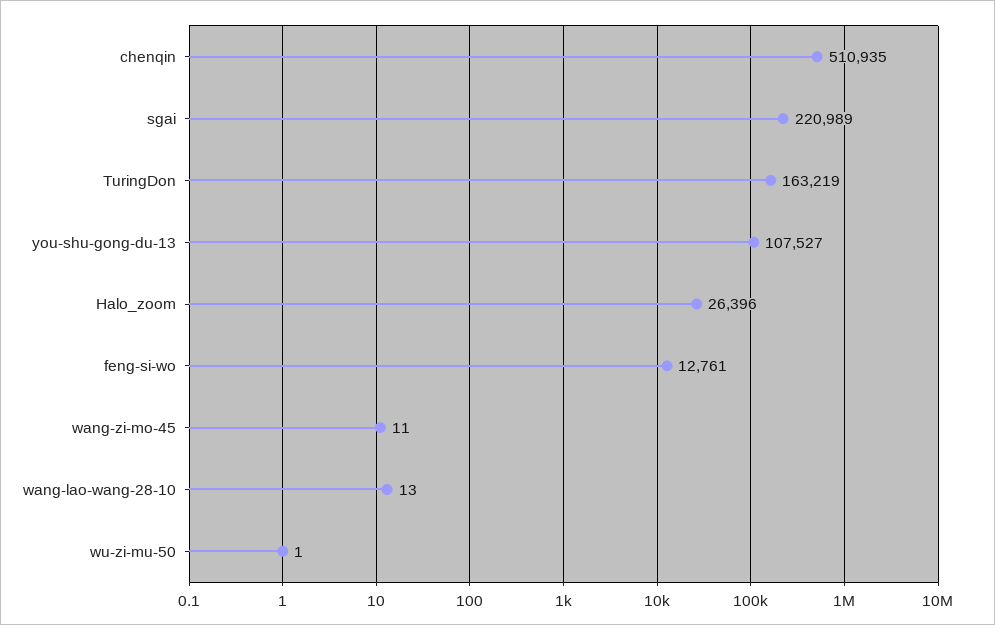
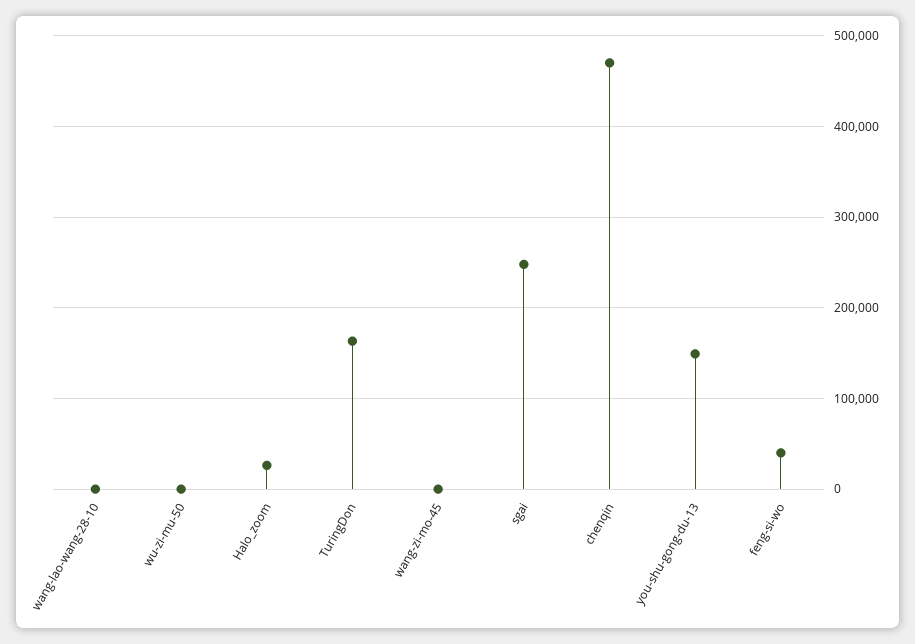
  {
-   "chenqin": 510935,
+   "chenqin": 470000,
-   "sgai": 220989,
+   "sgai": 250000,
    "TuringDon": 163219,
-   "you-shu-gong-du-13": 107527,
+   "you-shu-gong-du-13": 150000,
    "Halo_zoom": 26396,
-   "feng-si-wo": 12761,
+   "feng-si-wo": 40000,
    "wang-zi-mo-45": 11,
    "wang-lao-wang-28-10": 13,
    "wu-zi-mu-50": 1
  }

